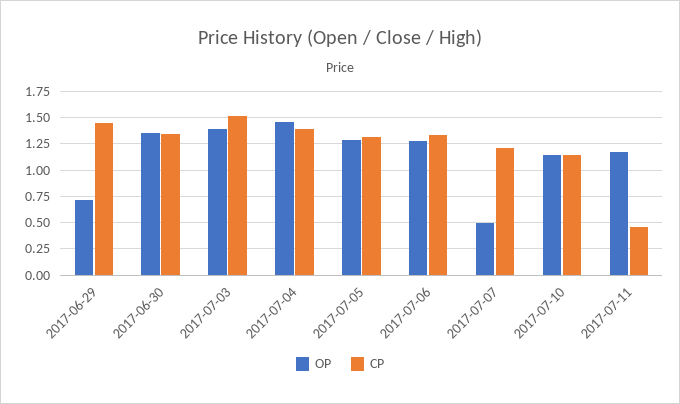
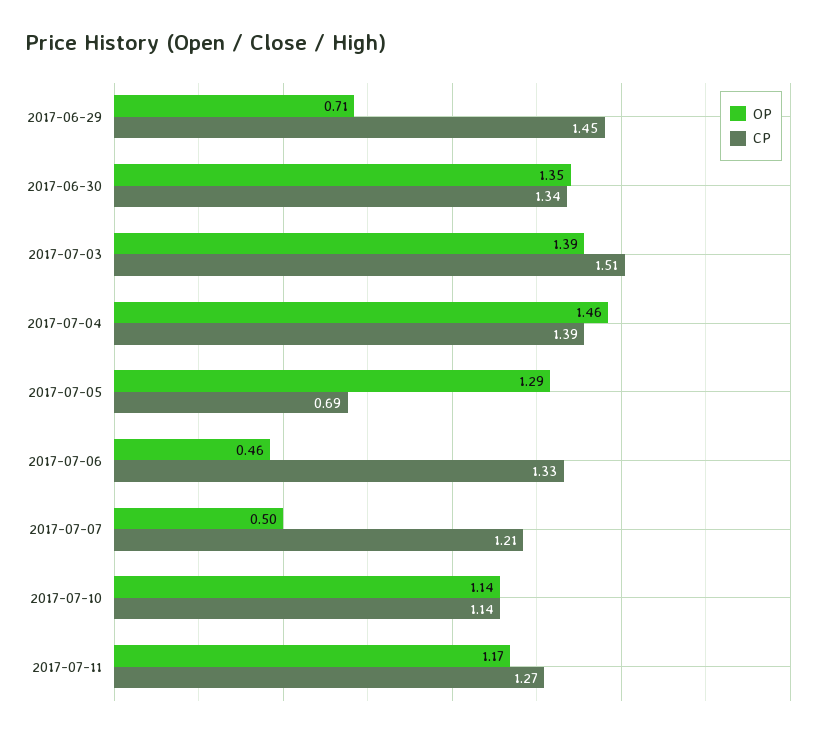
  {
    "OP": {
      "2017-06-29": 0.71,
      "2017-06-30": 1.35,
      "2017-07-03": 1.39,
      "2017-07-04": 1.46,
      "2017-07-05": 1.29,
-     "2017-07-06": 1.25,
+     "2017-07-06": 0.46,
      "2017-07-07": 0.5,
      "2017-07-10": 1.14,
      "2017-07-11": 1.17
    },
    "CP": {
      "2017-06-29": 1.45,
      "2017-06-30": 1.34,
      "2017-07-03": 1.51,
      "2017-07-04": 1.39,
-     "2017-07-05": 1.25,
+     "2017-07-05": 0.69,
      "2017-07-06": 1.33,
      "2017-07-07": 1.21,
      "2017-07-10": 1.14,
-     "2017-07-11": 0.5
+     "2017-07-11": 1.27
    }
  }

